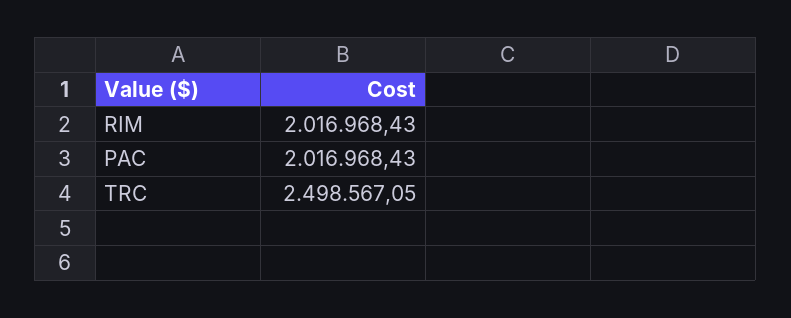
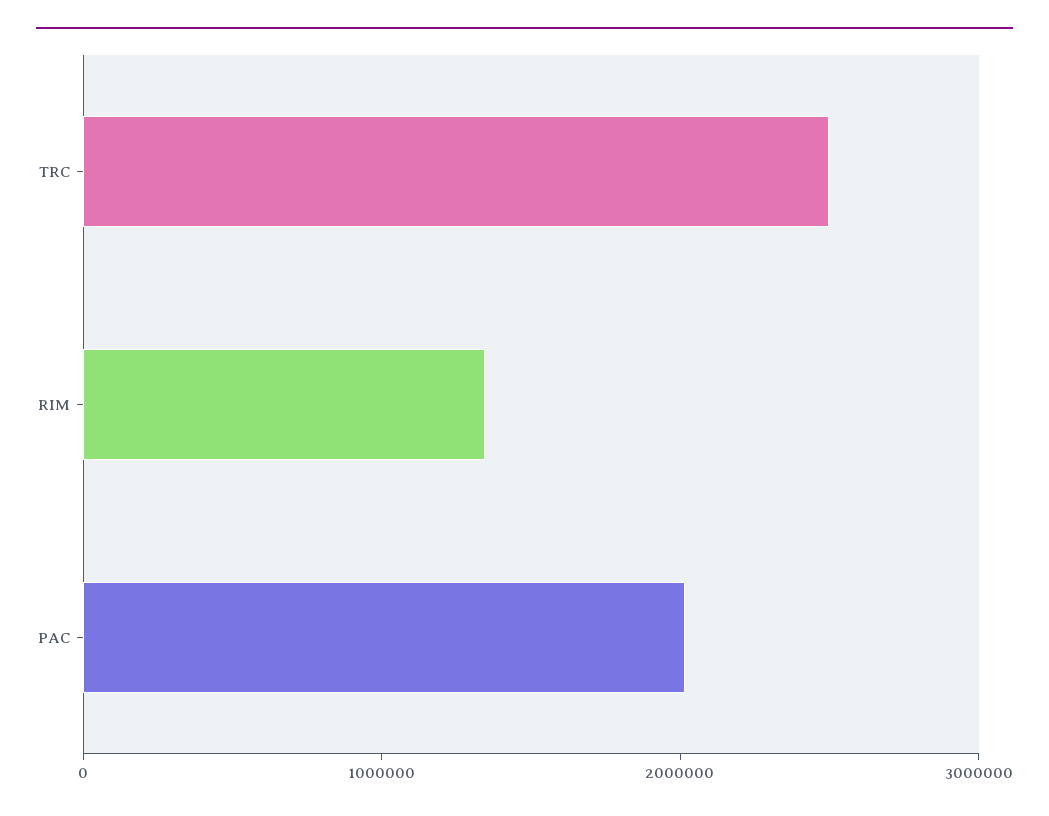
  {
-   "RIM": 2016968.43,
+   "RIM": 1400000,
    "PAC": 2016968.43,
    "TRC": 2498567.05
  }

